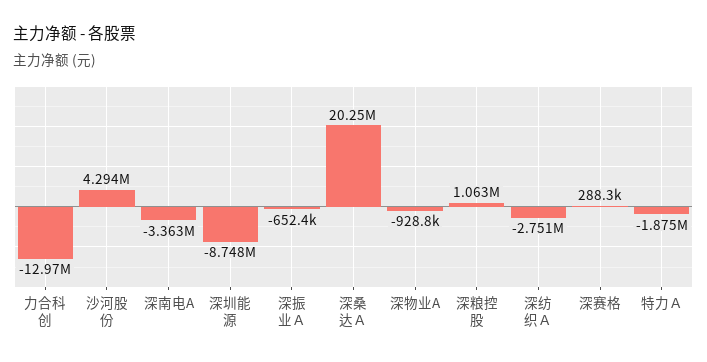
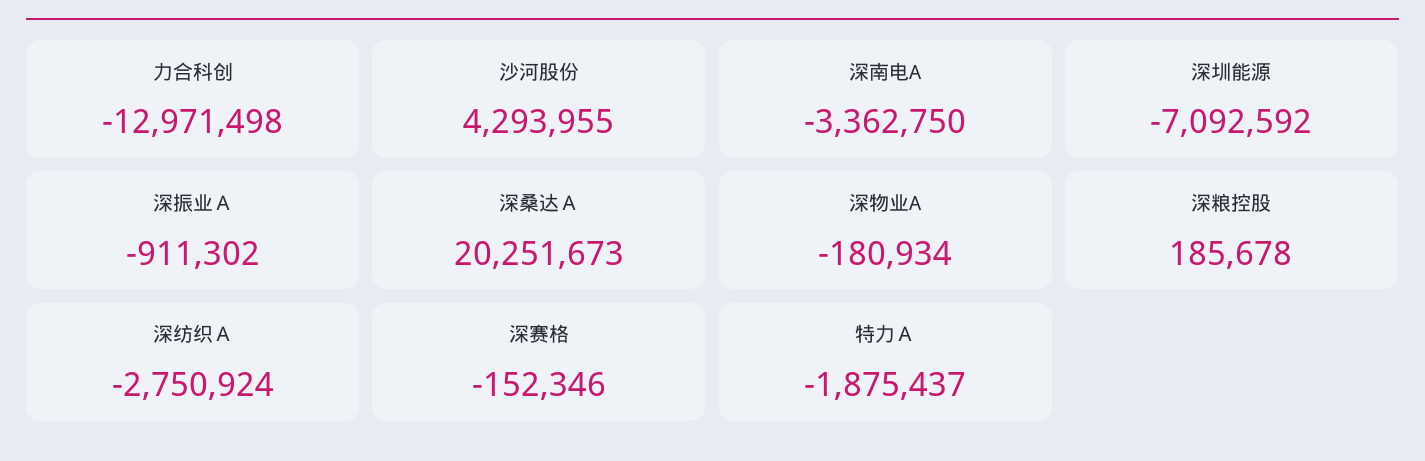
  {
    "力合科创": -12971498,
    "沙河股份": 4293955,
    "深南电A": -3362750,
-   "深圳能源": -8748000,
+   "深圳能源": -7092592,
-   "深振业Ａ": -652400,
+   "深振业Ａ": -911302,
    "深桑达Ａ": 20251673,
-   "深物业A": -928800,
+   "深物业A": -180934,
-   "深粮控股": 1063000,
+   "深粮控股": 185678,
    "深纺织Ａ": -2750924,
-   "深赛格": 288300,
+   "深赛格": -152346,
    "特力Ａ": -1875437
  }

